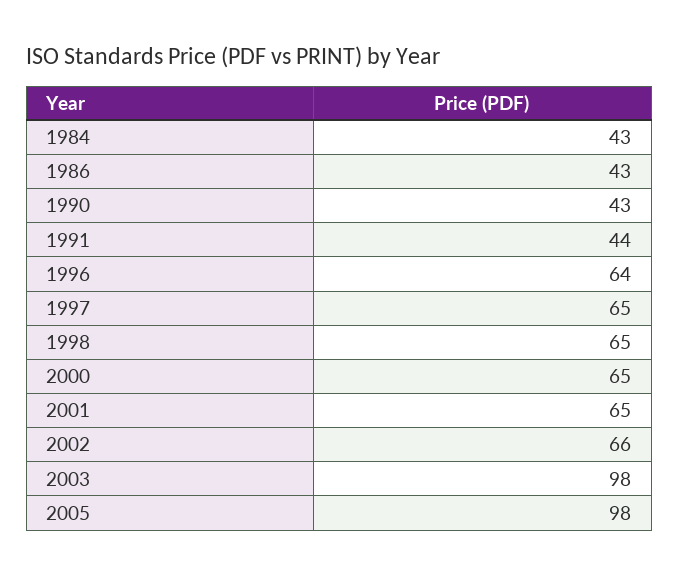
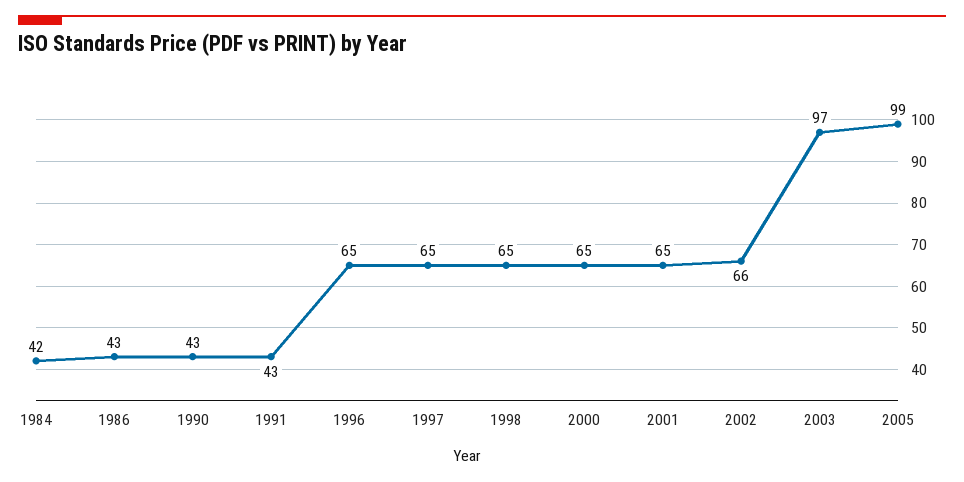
  {
-   "1984": 43,
+   "1984": 42,
    "1986": 43,
    "1990": 43,
-   "1991": 44,
+   "1991": 43,
-   "1996": 64,
+   "1996": 65,
    "1997": 65,
    "1998": 65,
    "2000": 65,
    "2001": 65,
    "2002": 66,
-   "2003": 98,
+   "2003": 97,
-   "2005": 98
+   "2005": 99
  }

